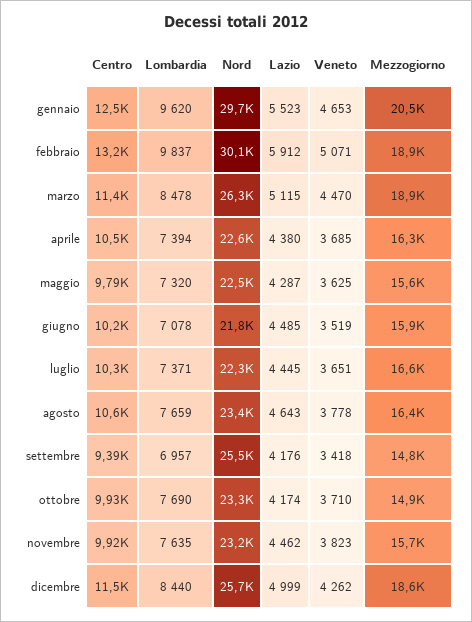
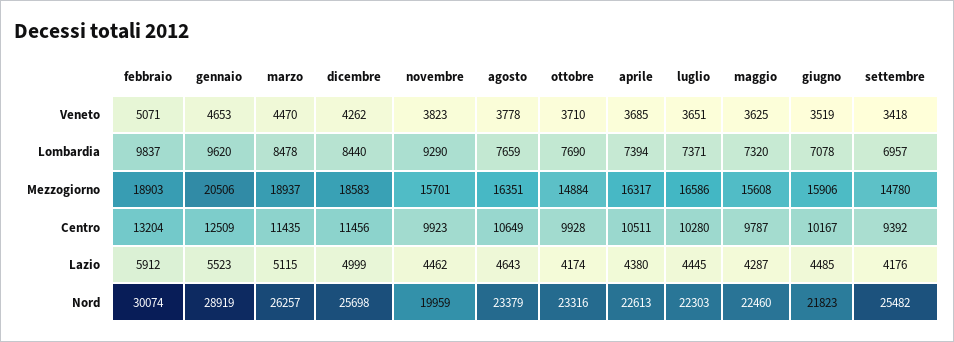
  {
    "Centro": {
      "gennaio": 12509,
      "febbraio": 13204,
      "marzo": 11435,
      "aprile": 10511,
      "maggio": 9787,
      "giugno": 10167,
      "luglio": 10280,
      "agosto": 10649,
      "settembre": 9392,
      "ottobre": 9928,
      "novembre": 9923,
      "dicembre": 11456
    },
    "Lombardia": {
      "gennaio": 9620,
      "febbraio": 9837,
      "marzo": 8478,
      "aprile": 7394,
      "maggio": 7320,
      "giugno": 7078,
      "luglio": 7371,
      "agosto": 7659,
      "settembre": 6957,
      "ottobre": 7690,
-     "novembre": 7635,
+     "novembre": 9290,
      "dicembre": 8440
    },
    "Nord": {
-     "gennaio": 29700,
+     "gennaio": 28919,
      "febbraio": 30074,
      "marzo": 26257,
      "aprile": 22613,
      "maggio": 22460,
      "giugno": 21823,
      "luglio": 22303,
      "agosto": 23379,
      "settembre": 25482,
      "ottobre": 23316,
-     "novembre": 23200,
+     "novembre": 19959,
      "dicembre": 25698
    },
    "Lazio": {
      "gennaio": 5523,
      "febbraio": 5912,
      "marzo": 5115,
      "aprile": 4380,
      "maggio": 4287,
      "giugno": 4485,
      "luglio": 4445,
      "agosto": 4643,
      "settembre": 4176,
      "ottobre": 4174,
      "novembre": 4462,
      "dicembre": 4999
    },
    "Veneto": {
      "gennaio": 4653,
      "febbraio": 5071,
      "marzo": 4470,
      "aprile": 3685,
      "maggio": 3625,
      "giugno": 3519,
      "luglio": 3651,
      "agosto": 3778,
      "settembre": 3418,
      "ottobre": 3710,
      "novembre": 3823,
      "dicembre": 4262
    },
    "Mezzogiorno": {
      "gennaio": 20506,
      "febbraio": 18903,
      "marzo": 18937,
      "aprile": 16317,
      "maggio": 15608,
      "giugno": 15906,
      "luglio": 16586,
      "agosto": 16351,
      "settembre": 14780,
      "ottobre": 14884,
      "novembre": 15701,
      "dicembre": 18583
    }
  }

